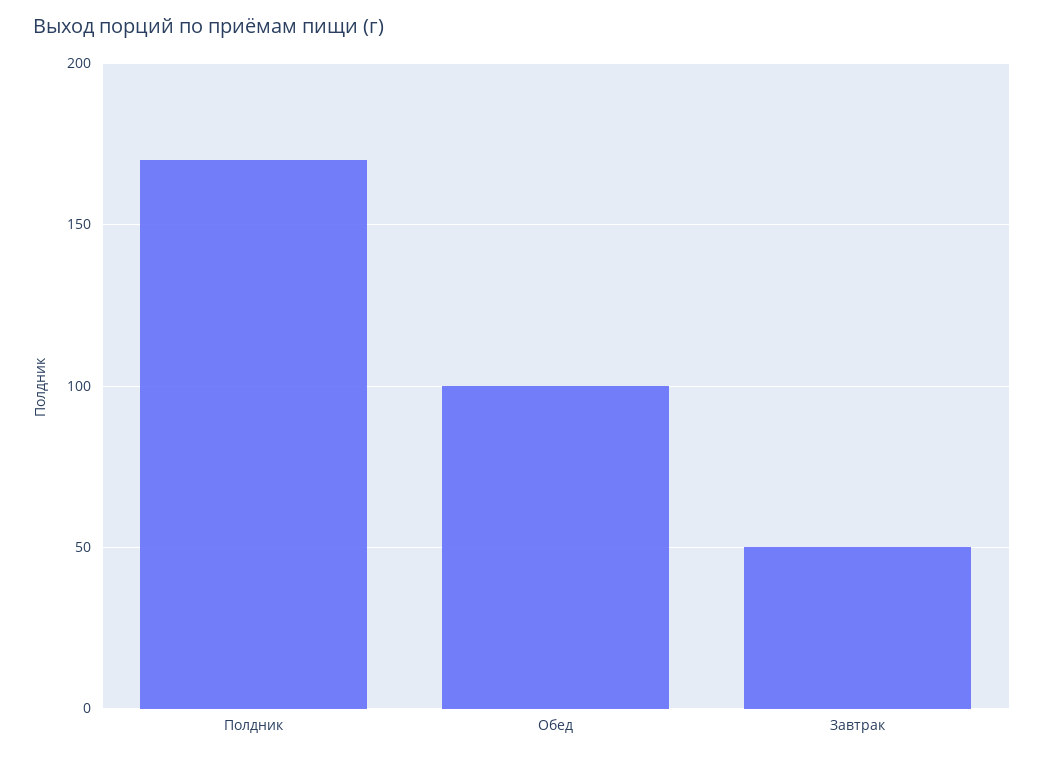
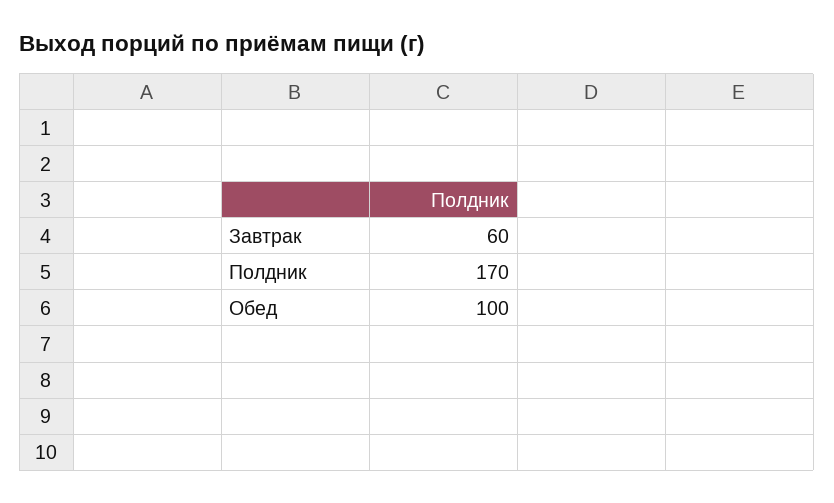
  {
    "Полдник": 170,
    "Обед": 100,
-   "Завтрак": 50
+   "Завтрак": 60
  }

